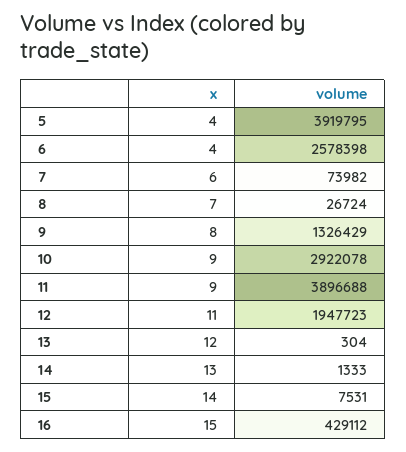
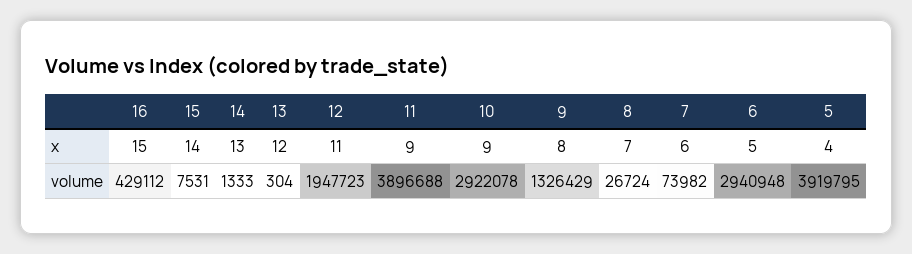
  {
    "x": {
      "5": 4,
-     "6": 4,
+     "6": 5,
      "7": 6,
      "8": 7,
      "9": 8,
      "10": 9,
      "11": 9,
      "12": 11,
      "13": 12,
      "14": 13,
      "15": 14,
      "16": 15
    },
    "volume": {
      "5": 3919795,
-     "6": 2578398,
+     "6": 2940948,
      "7": 73982,
      "8": 26724,
      "9": 1326429,
      "10": 2922078,
      "11": 3896688,
      "12": 1947723,
      "13": 304,
      "14": 1333,
      "15": 7531,
      "16": 429112
    }
  }

